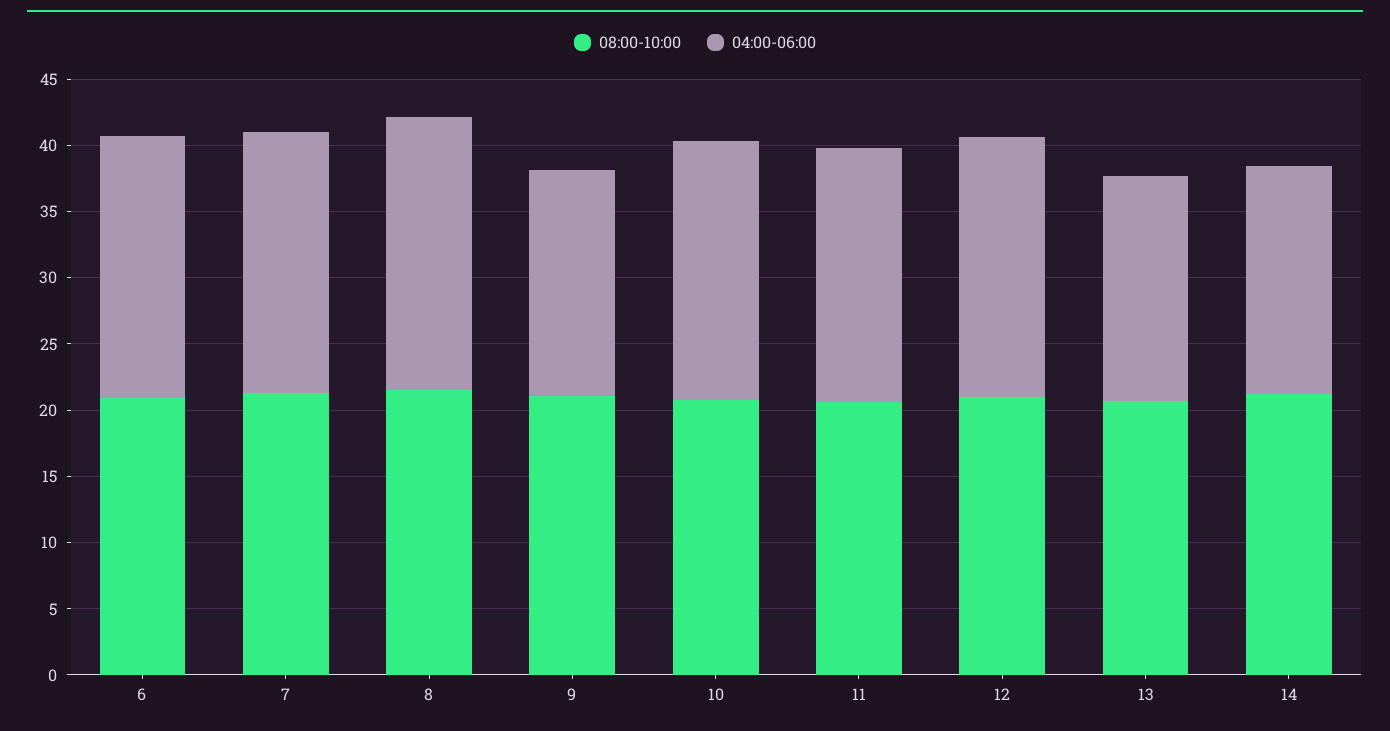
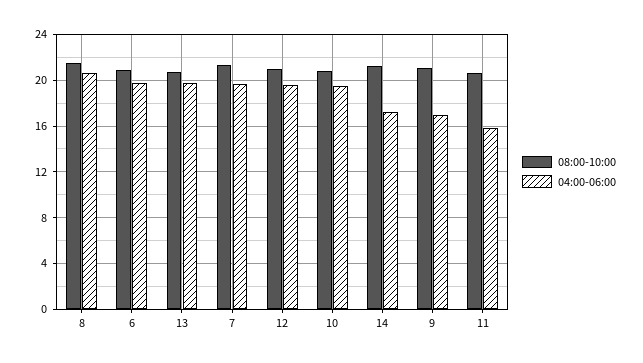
  {
    "08:00-10:00": {
      "6": 21,
      "7": 21,
      "8": 22,
      "9": 21,
      "10": 21,
      "11": 21,
      "12": 21,
      "13": 21,
      "14": 21
    },
    "04:00-06:00": {
      "6": 20,
      "7": 20,
      "8": 21,
      "9": 17,
      "10": 20,
-     "11": 19,
+     "11": 16,
      "12": 20,
-     "13": 17,
+     "13": 20,
      "14": 17
    }
  }

